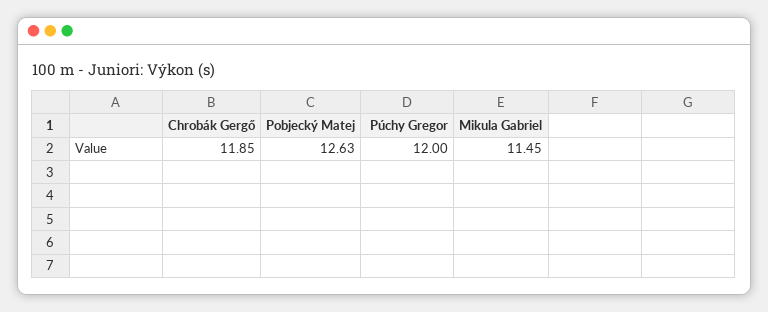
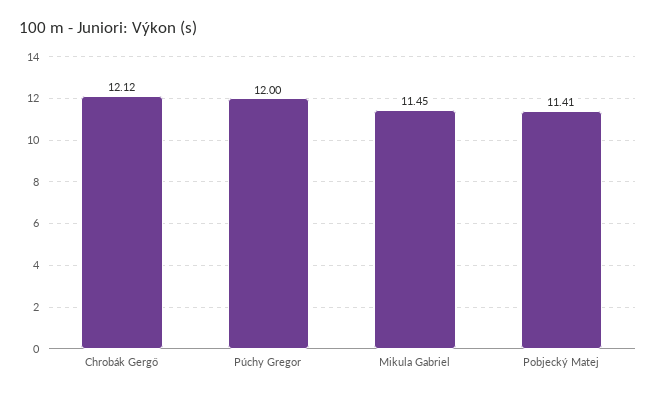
  {
-   "Chrobák Gergő": 11.85,
+   "Chrobák Gergő": 12.12,
-   "Pobjecký Matej": 12.63,
+   "Pobjecký Matej": 11.41,
    "Púchy Gregor": 12,
    "Mikula Gabriel": 11.45
  }

